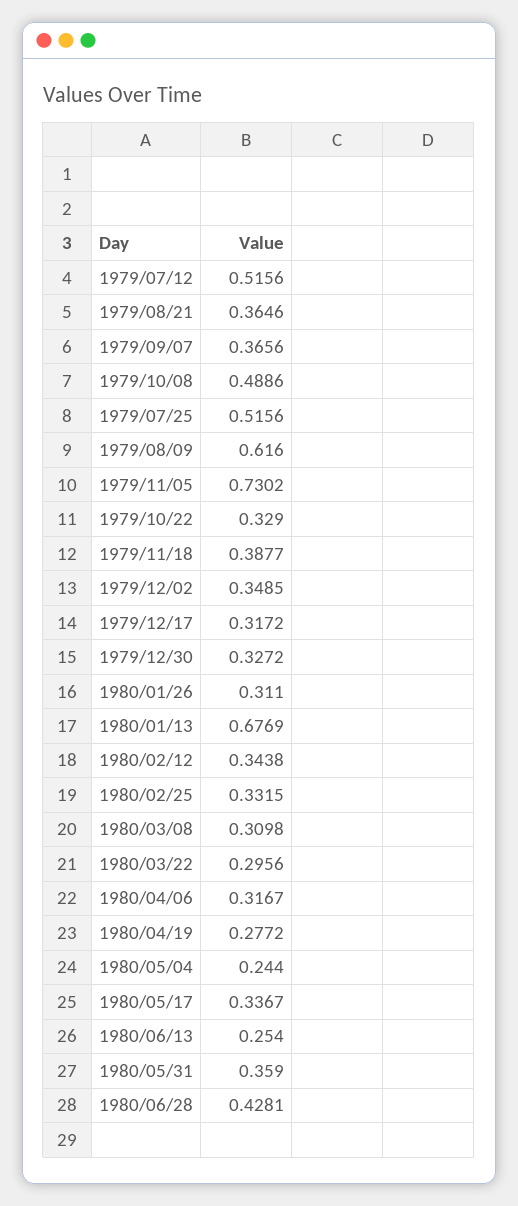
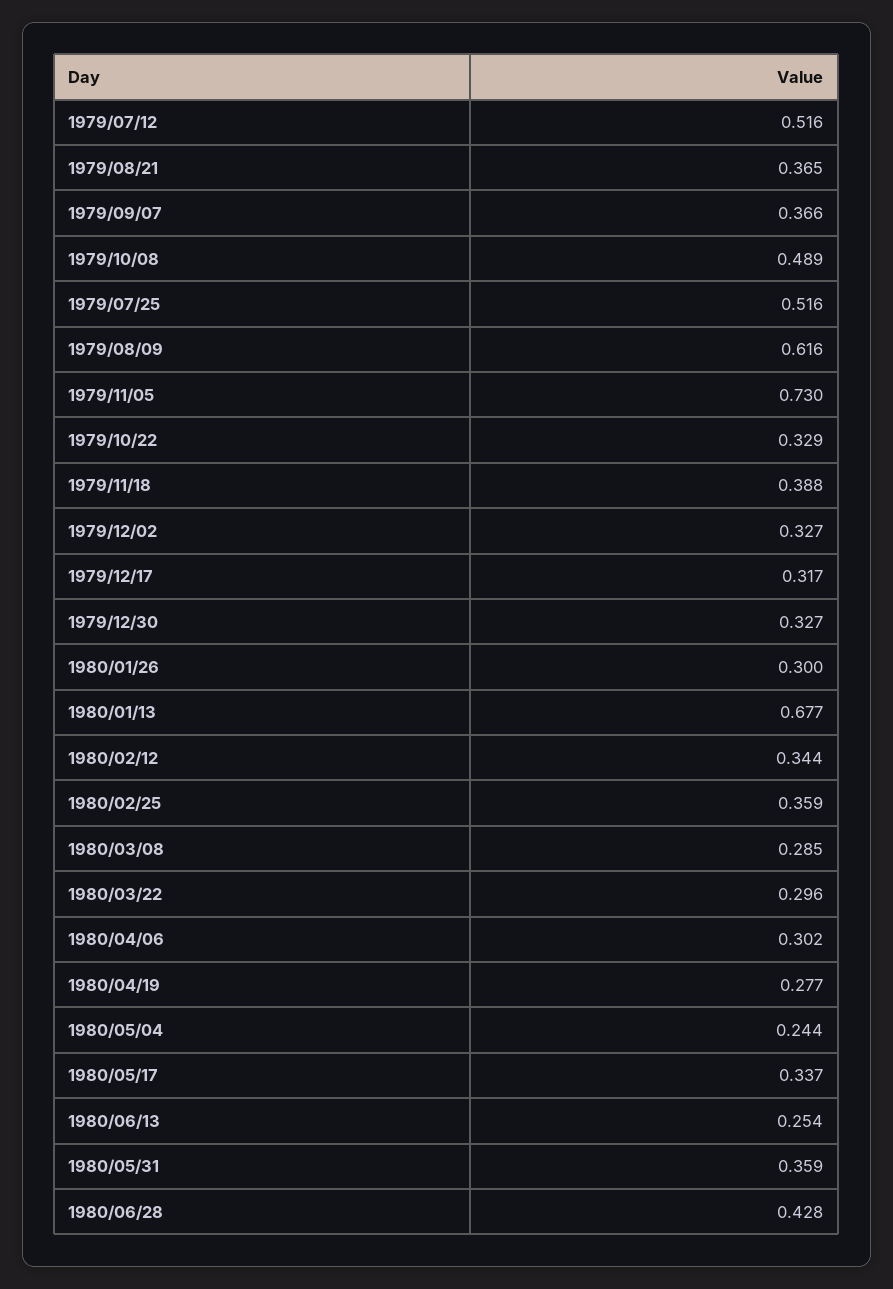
  {
    "1979/07/12": 0.5156,
    "1979/08/21": 0.3646,
    "1979/09/07": 0.3656,
    "1979/10/08": 0.4886,
    "1979/07/25": 0.5156,
    "1979/08/09": 0.616,
    "1979/11/05": 0.7302,
    "1979/10/22": 0.329,
    "1979/11/18": 0.3877,
-   "1979/12/02": 0.3485,
+   "1979/12/02": 0.327,
    "1979/12/17": 0.3172,
    "1979/12/30": 0.3272,
-   "1980/01/26": 0.311,
+   "1980/01/26": 0.3,
    "1980/01/13": 0.6769,
    "1980/02/12": 0.3438,
-   "1980/02/25": 0.3315,
+   "1980/02/25": 0.359,
-   "1980/03/08": 0.3098,
+   "1980/03/08": 0.285,
    "1980/03/22": 0.2956,
-   "1980/04/06": 0.3167,
+   "1980/04/06": 0.302,
    "1980/04/19": 0.2772,
    "1980/05/04": 0.244,
    "1980/05/17": 0.3367,
    "1980/06/13": 0.254,
    "1980/05/31": 0.359,
    "1980/06/28": 0.4281
  }

